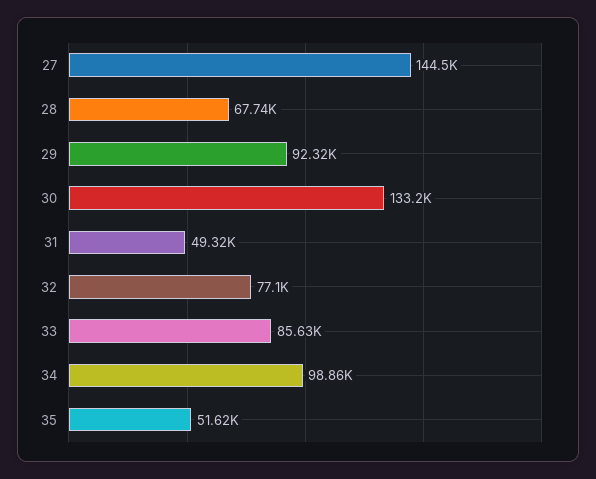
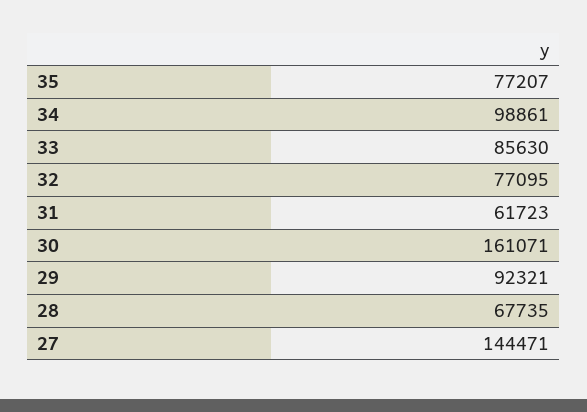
  {
    "27": 144471,
    "28": 67735,
    "29": 92321,
-   "30": 133200,
+   "30": 161071,
-   "31": 49320,
+   "31": 61723,
    "32": 77095,
    "33": 85630,
    "34": 98861,
-   "35": 51620
+   "35": 77207
  }

